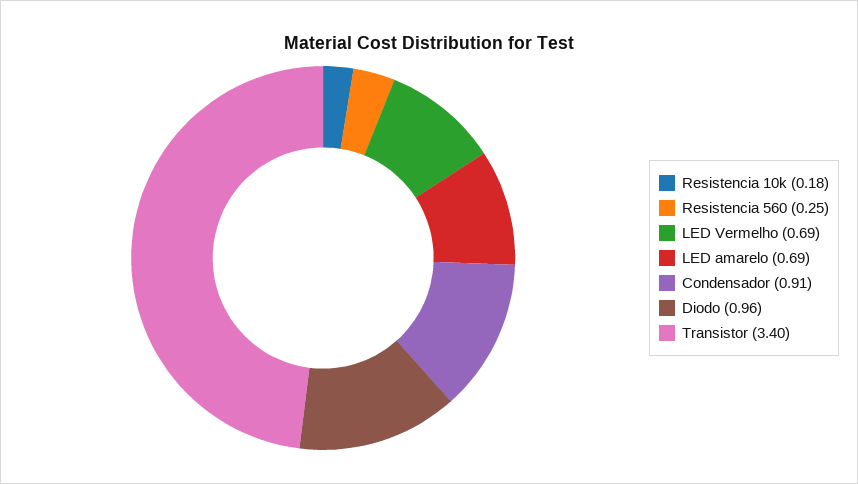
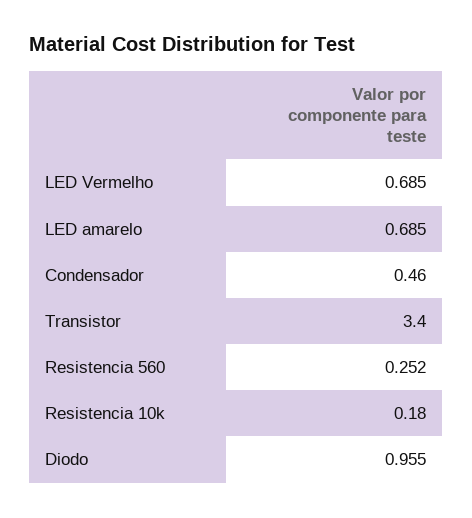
  {
    "Resistencia 10k": 0.18,
    "Resistencia 560": 0.252,
    "LED Vermelho": 0.685,
    "LED amarelo": 0.685,
-   "Condensador": 0.91,
+   "Condensador": 0.46,
    "Diodo": 0.955,
    "Transistor": 3.4
  }

